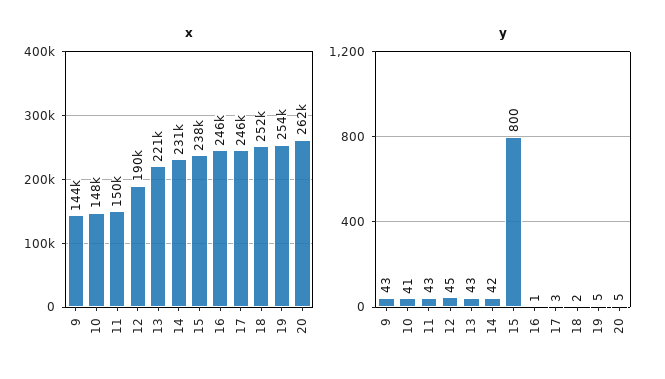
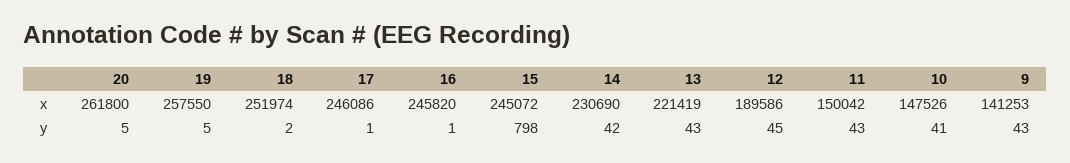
  {
    "x": {
-     "9": 144000,
+     "9": 141253,
      "10": 147526,
      "11": 150042,
      "12": 189586,
      "13": 221419,
      "14": 230690,
-     "15": 238000,
+     "15": 245072,
      "16": 245820,
      "17": 246086,
      "18": 251974,
-     "19": 254000,
+     "19": 257550,
      "20": 261800
    },
    "y": {
      "9": 43,
      "10": 41,
      "11": 43,
      "12": 45,
      "13": 43,
      "14": 42,
-     "15": 800,
+     "15": 798,
      "16": 1,
-     "17": 3,
+     "17": 1,
      "18": 2,
      "19": 5,
      "20": 5
    }
  }

